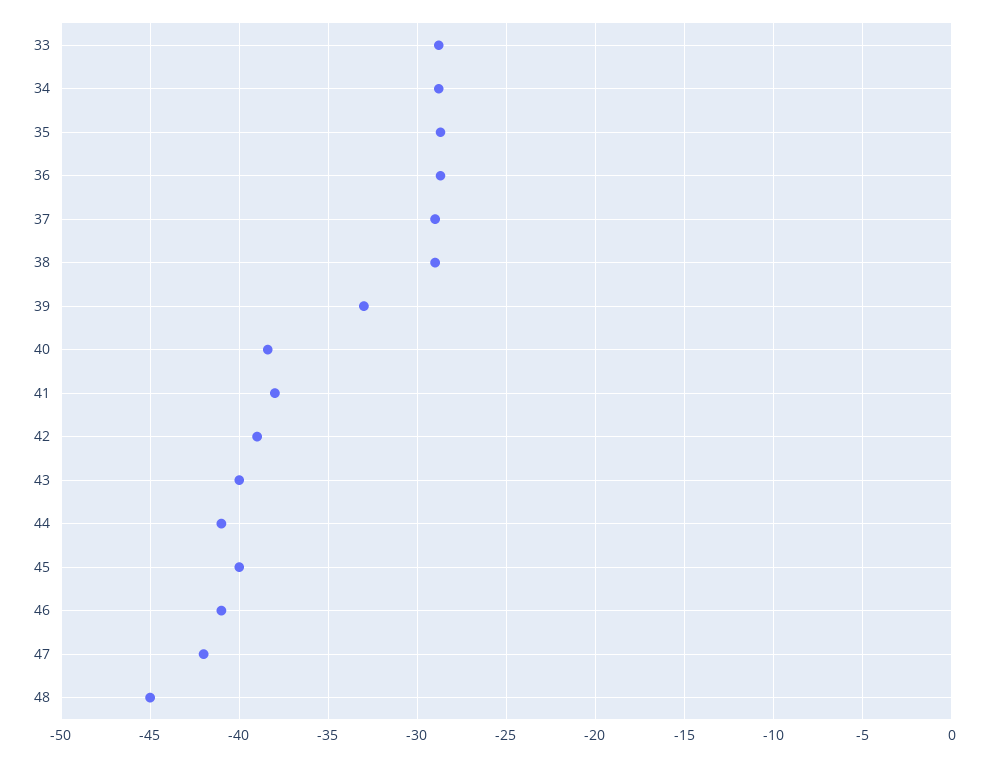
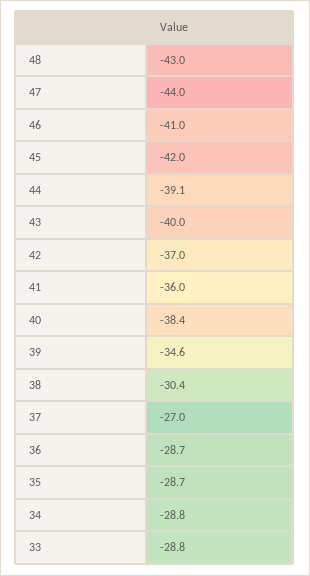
  {
    "33": -28.8,
    "34": -28.8,
    "35": -28.7,
    "36": -28.7,
-   "37": -29,
+   "37": -27,
-   "38": -29,
+   "38": -30.4,
-   "39": -33,
+   "39": -34.6,
    "40": -38.4,
-   "41": -38,
+   "41": -36,
-   "42": -39,
+   "42": -37,
    "43": -40,
-   "44": -41,
+   "44": -39.1,
-   "45": -40,
+   "45": -42,
    "46": -41,
-   "47": -42,
+   "47": -44,
-   "48": -45
+   "48": -43
  }

